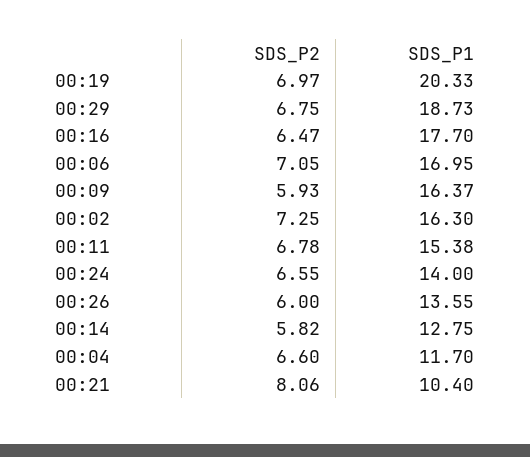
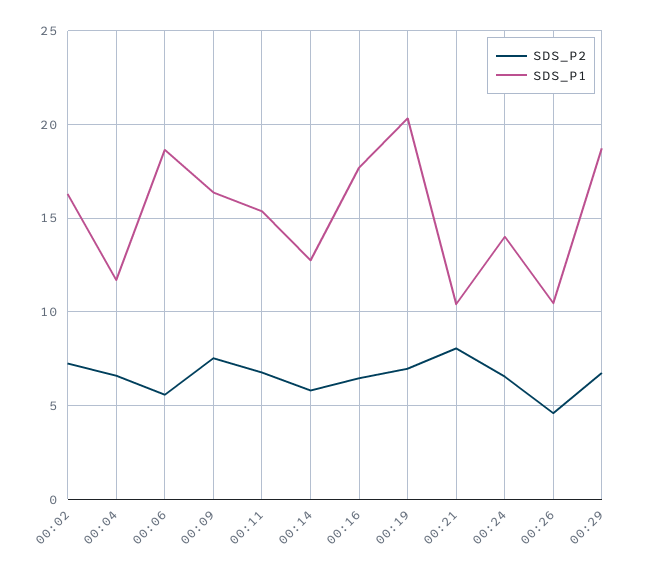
  {
    "SDS_P2": {
      "00:19": 6.97,
      "00:29": 6.75,
      "00:16": 6.47,
-     "00:06": 7.05,
+     "00:06": 5.5,
-     "00:09": 5.93,
+     "00:09": 7.5,
      "00:02": 7.25,
      "00:11": 6.78,
      "00:24": 6.55,
-     "00:26": 6,
+     "00:26": 4.5,
      "00:14": 5.82,
      "00:04": 6.6,
      "00:21": 8.06
    },
    "SDS_P1": {
      "00:19": 20.33,
      "00:29": 18.73,
      "00:16": 17.7,
-     "00:06": 16.95,
+     "00:06": 18.5,
      "00:09": 16.37,
      "00:02": 16.3,
      "00:11": 15.38,
      "00:24": 14,
-     "00:26": 13.55,
+     "00:26": 10.5,
      "00:14": 12.75,
      "00:04": 11.7,
      "00:21": 10.4
    }
  }

